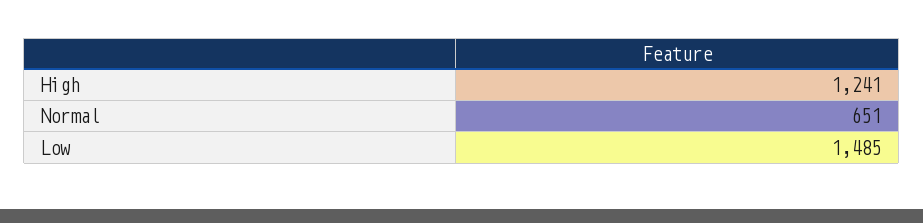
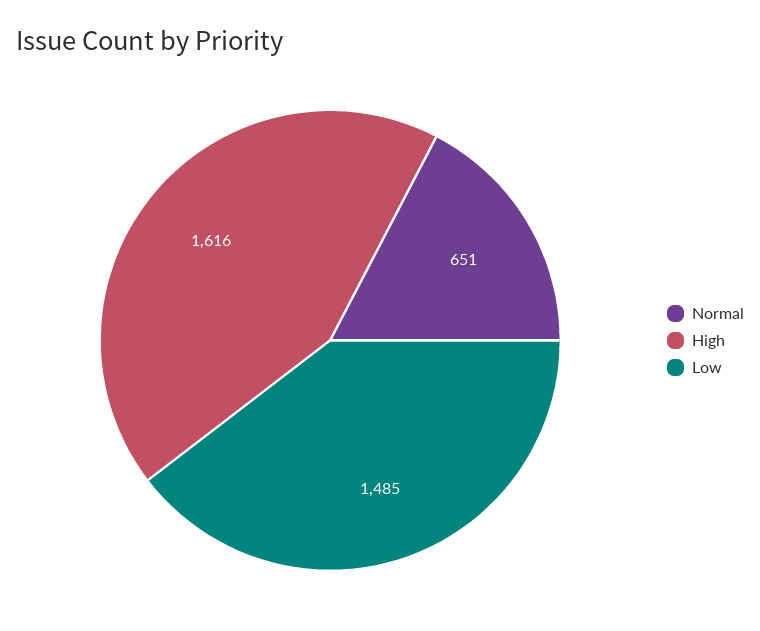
  {
-   "High": 1241,
+   "High": 1616,
    "Normal": 651,
    "Low": 1485
  }

